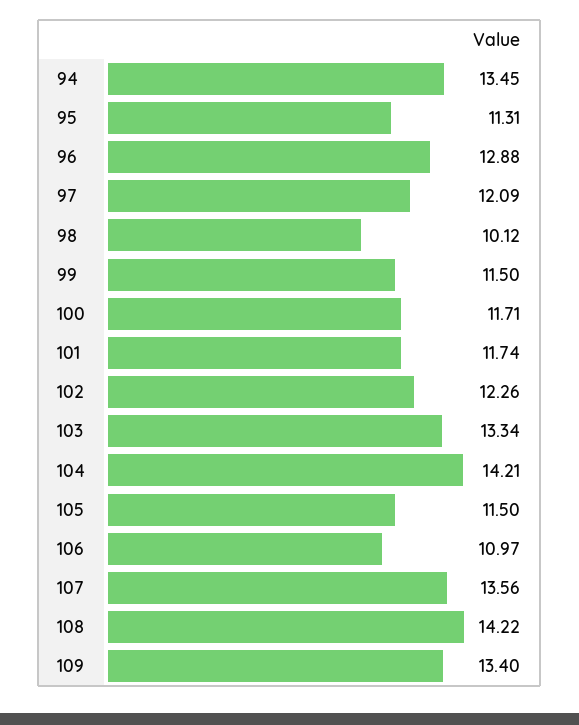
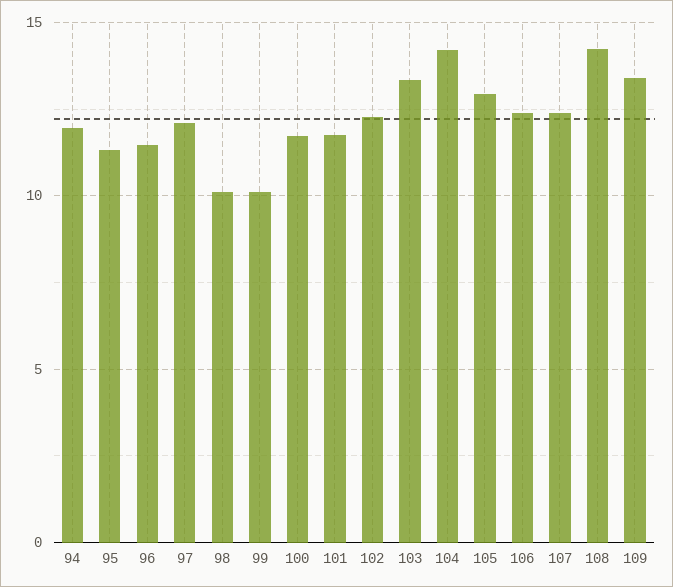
  {
-   "94": 13.45,
+   "94": 12,
    "95": 11.31,
-   "96": 12.88,
+   "96": 11.5,
    "97": 12.09,
    "98": 10.12,
-   "99": 11.5,
+   "99": 10,
    "100": 11.71,
    "101": 11.74,
    "102": 12.26,
    "103": 13.34,
    "104": 14.21,
-   "105": 11.5,
+   "105": 13,
-   "106": 10.97,
+   "106": 12.5,
-   "107": 13.56,
+   "107": 12.5,
    "108": 14.22,
    "109": 13.4
  }

